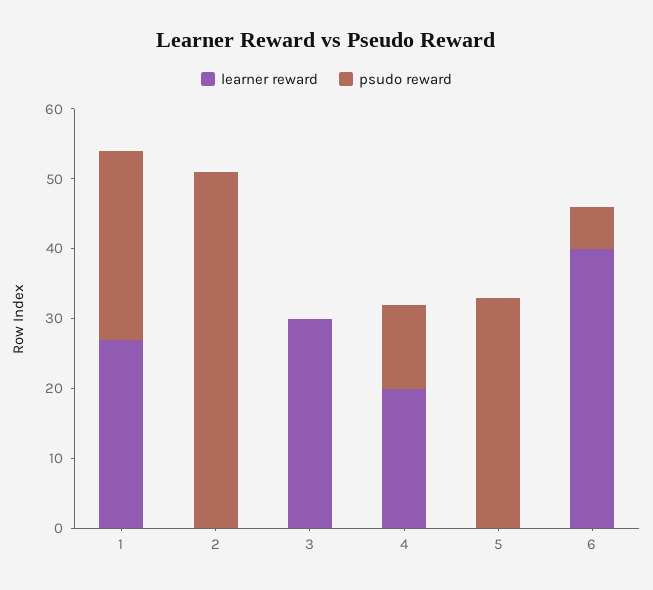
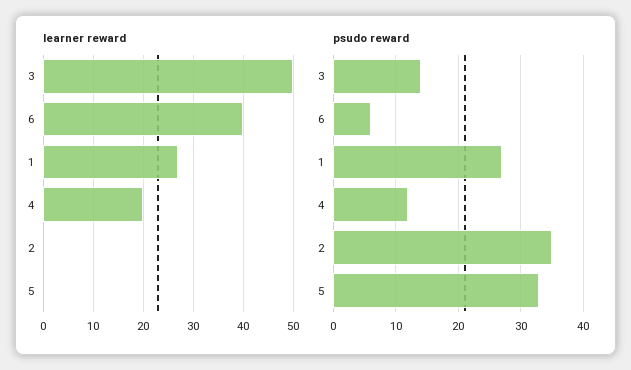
  {
    "learner reward": {
      "1": 25,
      "2": 0,
-     "3": 30,
+     "3": 50,
      "4": 20,
      "5": 0,
      "6": 40
    },
    "psudo reward": {
      "1": 27,
-     "2": 50,
+     "2": 35,
-     "3": 0,
+     "3": 14,
      "4": 12,
      "5": 33,
      "6": 6
    }
  }

